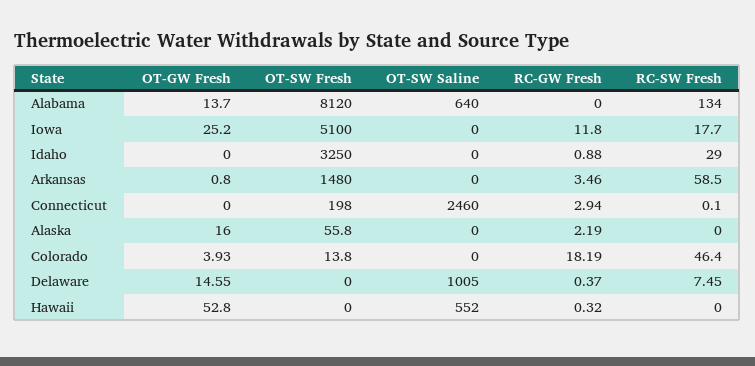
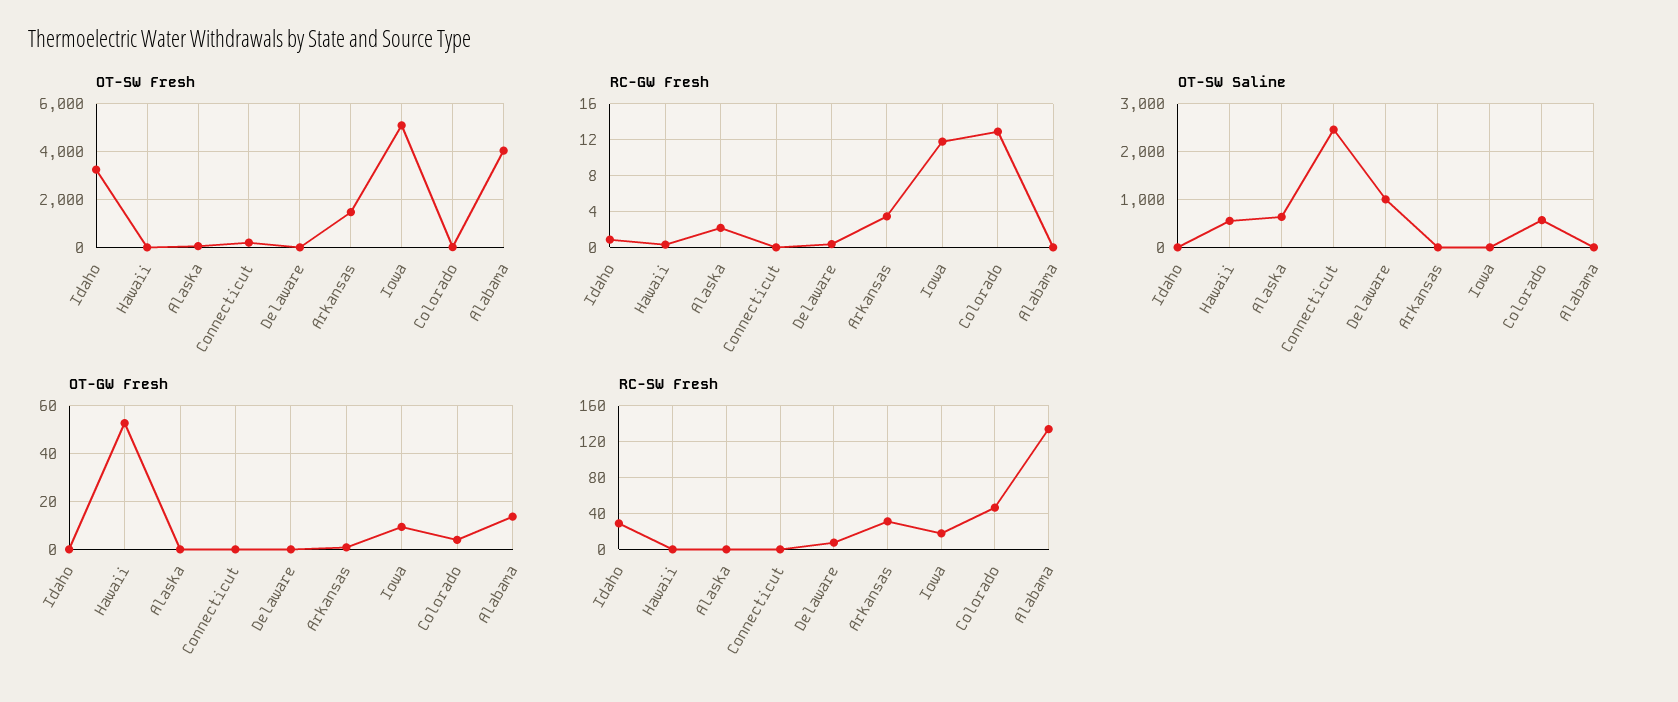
  {
    "OT-GW Fresh": {
      "Alabama": 13.7,
-     "Iowa": 25.2,
+     "Iowa": 10,
      "Idaho": 0,
      "Arkansas": 0.8,
      "Connecticut": 0,
-     "Alaska": 16,
+     "Alaska": 0,
      "Colorado": 3.93,
-     "Delaware": 14.55,
+     "Delaware": 0,
      "Hawaii": 52.8
    },
    "OT-SW Fresh": {
-     "Alabama": 8120,
+     "Alabama": 4000,
      "Iowa": 5100,
      "Idaho": 3250,
      "Arkansas": 1480,
      "Connecticut": 198,
      "Alaska": 55.8,
      "Colorado": 13.8,
      "Delaware": 0,
      "Hawaii": 0
    },
    "OT-SW Saline": {
-     "Alabama": 640,
+     "Alabama": 0,
      "Iowa": 0,
      "Idaho": 0,
      "Arkansas": 0,
      "Connecticut": 2460,
-     "Alaska": 0,
+     "Alaska": 600,
-     "Colorado": 0,
+     "Colorado": 600,
      "Delaware": 1005,
      "Hawaii": 552
    },
    "RC-GW Fresh": {
      "Alabama": 0,
      "Iowa": 11.8,
      "Idaho": 0.88,
      "Arkansas": 3.46,
-     "Connecticut": 2.94,
+     "Connecticut": 0,
      "Alaska": 2.19,
-     "Colorado": 18.19,
+     "Colorado": 13,
      "Delaware": 0.37,
      "Hawaii": 0.32
    },
    "RC-SW Fresh": {
      "Alabama": 134,
      "Iowa": 17.7,
      "Idaho": 29,
-     "Arkansas": 58.5,
+     "Arkansas": 30,
      "Connecticut": 0.1,
      "Alaska": 0,
      "Colorado": 46.4,
      "Delaware": 7.45,
      "Hawaii": 0
    }
  }

